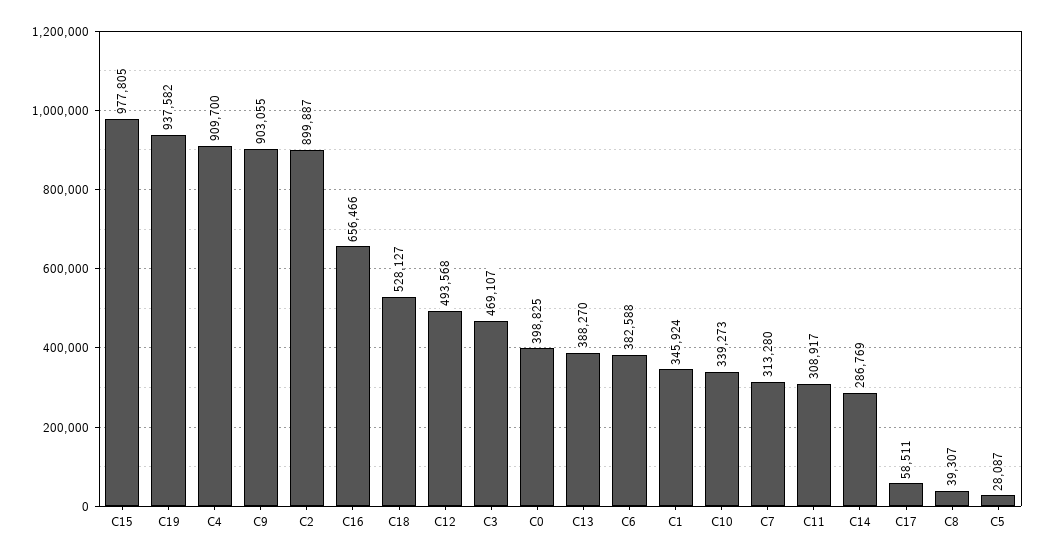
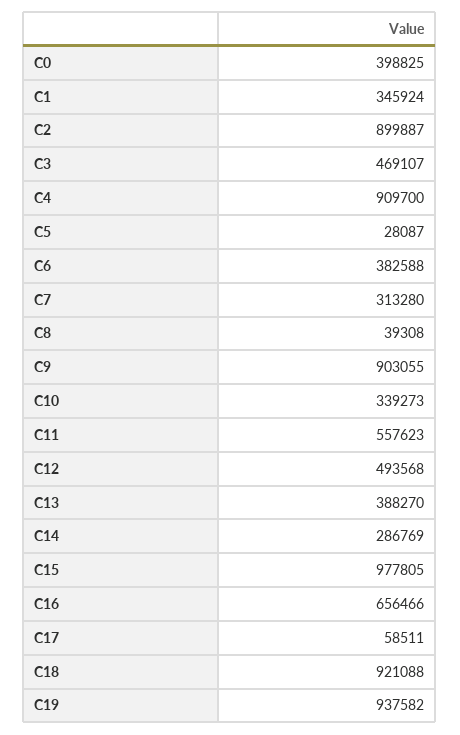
  {
    "C15": 977805,
    "C19": 937582,
    "C4": 909700,
    "C9": 903055,
    "C2": 899887,
    "C16": 656466,
-   "C18": 528127,
+   "C18": 921088,
    "C12": 493568,
    "C3": 469107,
    "C0": 398825,
    "C13": 388270,
    "C6": 382588,
    "C1": 345924,
    "C10": 339273,
    "C7": 313280,
-   "C11": 308917,
+   "C11": 557623,
    "C14": 286769,
    "C17": 58511,
-   "C8": 39307,
+   "C8": 39308,
    "C5": 28087
  }

